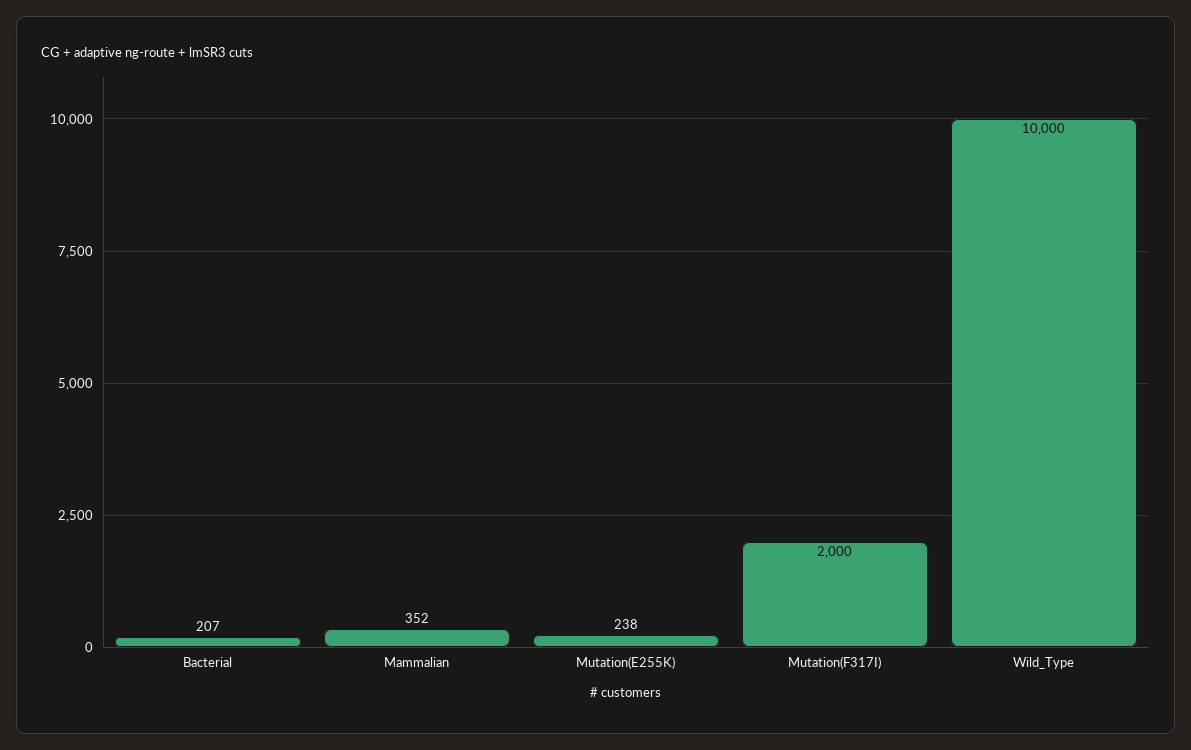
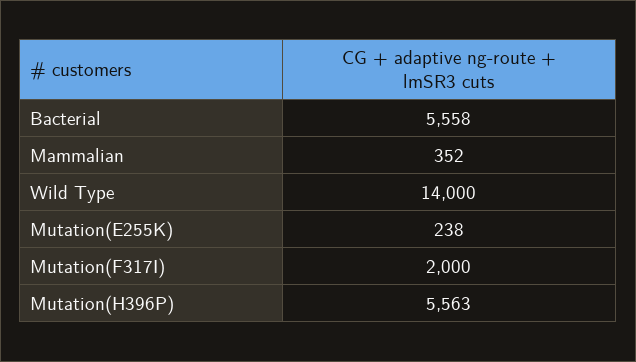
  {
-   "Bacterial": 207,
+   "Bacterial": 5558,
    "Mammalian": 352,
    "Mutation(E255K)": 238,
    "Mutation(F317I)": 2000,
-   "Wild_Type": 10000
+   "Wild_Type": 14000,
+   "Mutation(H396P)": 5563
  }

